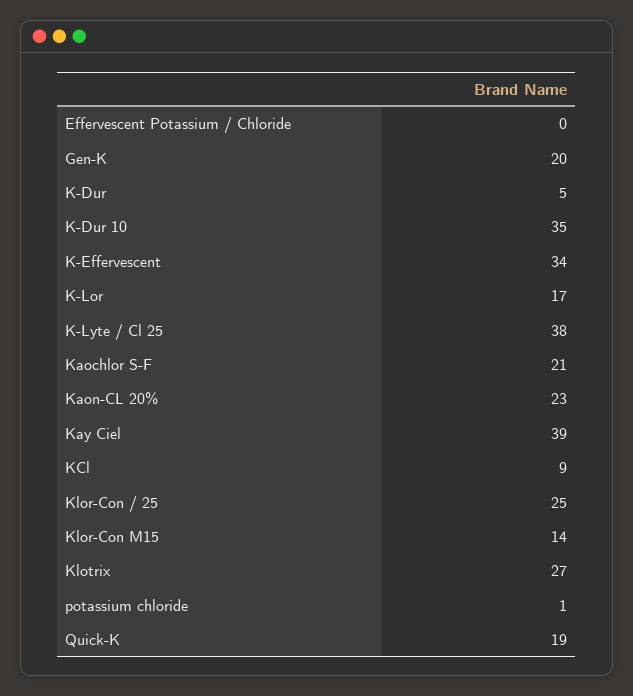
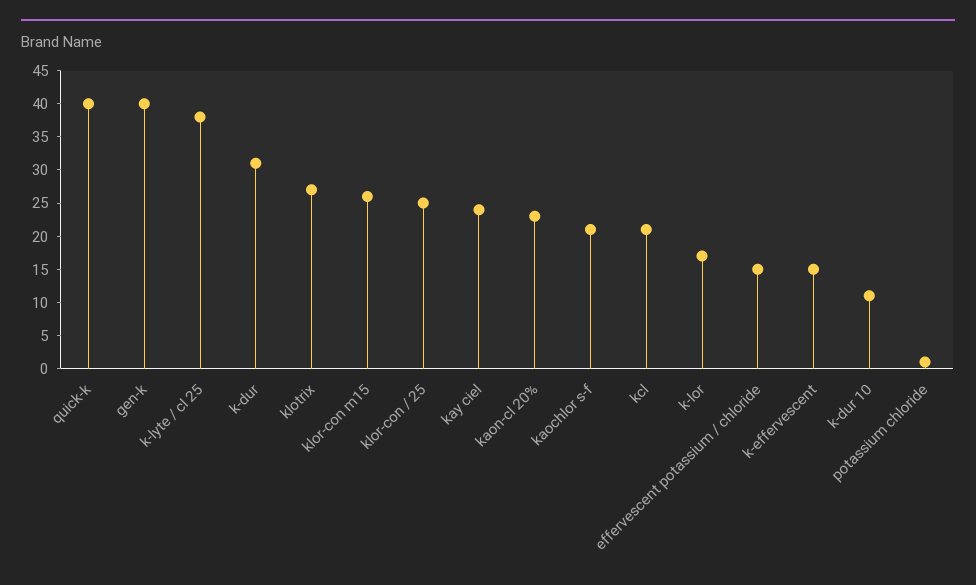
  {
-   "Effervescent Potassium / Chloride": 0,
+   "Effervescent Potassium / Chloride": 15,
-   "Gen-K": 20,
+   "Gen-K": 40,
-   "K-Dur": 5,
+   "K-Dur": 30,
-   "K-Dur 10": 35,
+   "K-Dur 10": 10,
-   "K-Effervescent": 34,
+   "K-Effervescent": 15,
    "K-Lor": 17,
    "K-Lyte / Cl 25": 38,
    "Kaochlor S-F": 21,
    "Kaon-CL 20%": 23,
-   "Kay Ciel": 39,
+   "Kay Ciel": 25,
-   "KCl": 9,
+   "KCl": 20,
    "Klor-Con / 25": 25,
-   "Klor-Con M15": 14,
+   "Klor-Con M15": 25,
    "Klotrix": 27,
    "potassium chloride": 1,
-   "Quick-K": 19
+   "Quick-K": 40
  }

